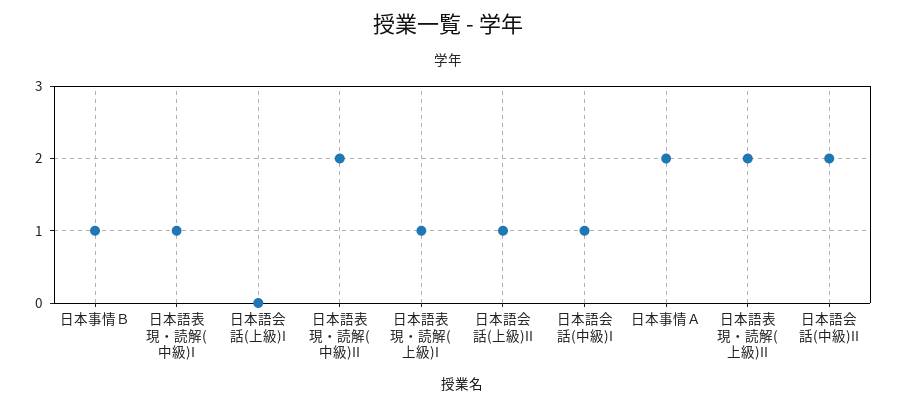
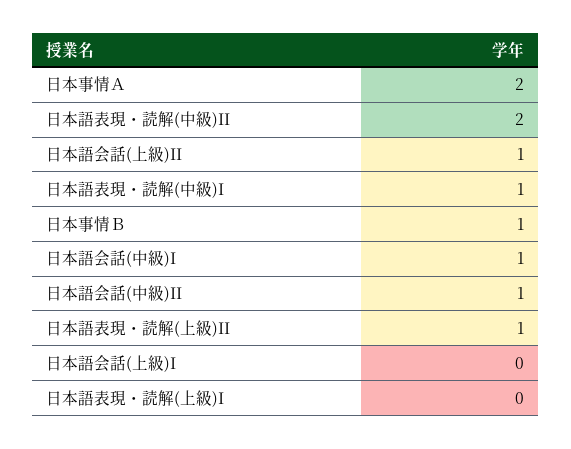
  {
    "日本事情Ｂ": 1,
    "日本語表現・読解(中級)I": 1,
    "日本語会話(上級)I": 0,
    "日本語表現・読解(中級)II": 2,
-   "日本語表現・読解(上級)I": 1,
+   "日本語表現・読解(上級)I": 0,
    "日本語会話(上級)II": 1,
    "日本語会話(中級)I": 1,
    "日本事情Ａ": 2,
-   "日本語表現・読解(上級)II": 2,
+   "日本語表現・読解(上級)II": 1,
-   "日本語会話(中級)II": 2
+   "日本語会話(中級)II": 1
  }

